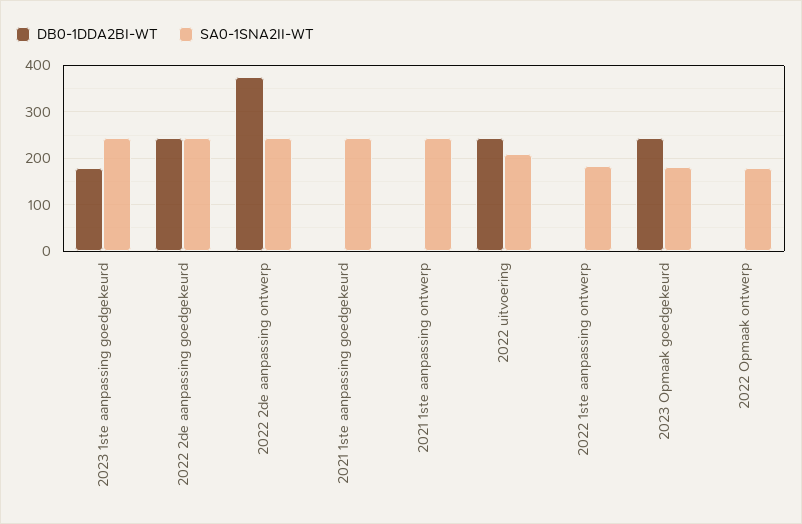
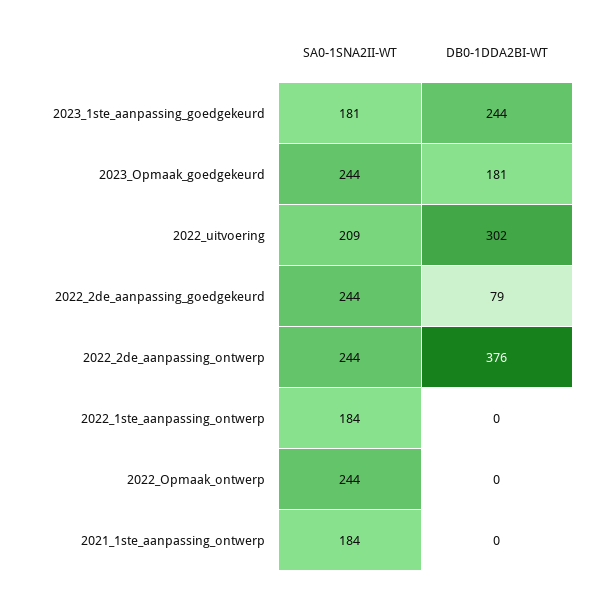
  {
    "DB0-1DDA2BI-WT": {
-     "2023 1ste aanpassing goedgekeurd": 180,
+     "2023 1ste aanpassing goedgekeurd": 244,
-     "2022 2de aanpassing goedgekeurd": 240,
+     "2022 2de aanpassing goedgekeurd": 79,
      "2022 2de aanpassing ontwerp": 376,
-     "2021 1ste aanpassing goedgekeurd": 0,
      "2021 1ste aanpassing ontwerp": 0,
-     "2022 uitvoering": 240,
+     "2022 uitvoering": 302,
      "2022 1ste aanpassing ontwerp": 0,
-     "2023 Opmaak goedgekeurd": 240,
+     "2023 Opmaak goedgekeurd": 181,
      "2022 Opmaak ontwerp": 0
    },
    "SA0-1SNA2II-WT": {
-     "2023 1ste aanpassing goedgekeurd": 240,
+     "2023 1ste aanpassing goedgekeurd": 181,
      "2022 2de aanpassing goedgekeurd": 244,
      "2022 2de aanpassing ontwerp": 244,
-     "2021 1ste aanpassing goedgekeurd": 240,
-     "2021 1ste aanpassing ontwerp": 240,
+     "2021 1ste aanpassing ontwerp": 184,
      "2022 uitvoering": 209,
      "2022 1ste aanpassing ontwerp": 184,
-     "2023 Opmaak goedgekeurd": 180,
+     "2023 Opmaak goedgekeurd": 244,
-     "2022 Opmaak ontwerp": 180
+     "2022 Opmaak ontwerp": 244
    }
  }

